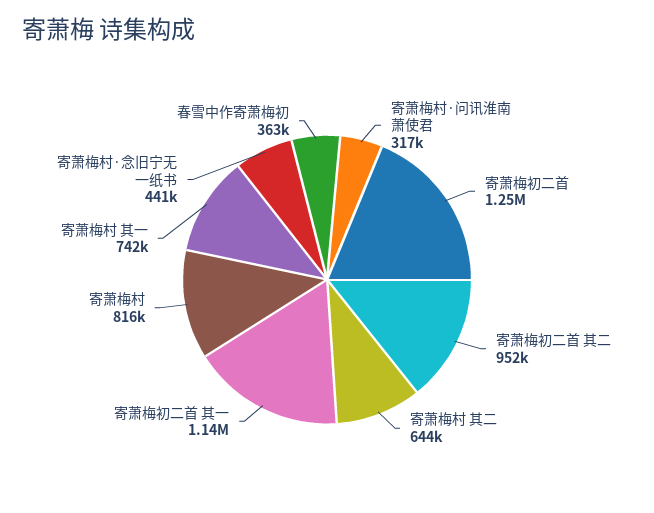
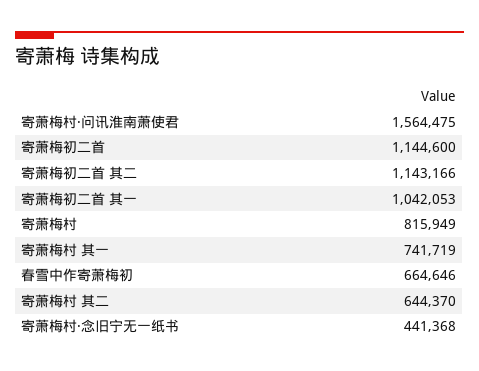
  {
-   "寄萧梅村·问讯淮南萧使君": 317000,
+   "寄萧梅村·问讯淮南萧使君": 1564475,
-   "寄萧梅初二首": 1250000,
+   "寄萧梅初二首": 1144600,
-   "寄萧梅初二首 其二": 952000,
+   "寄萧梅初二首 其二": 1143166,
    "寄萧梅村 其二": 644370,
-   "寄萧梅初二首 其一": 1140000,
+   "寄萧梅初二首 其一": 1042053,
    "寄萧梅村": 815949,
    "寄萧梅村 其一": 741719,
    "寄萧梅村·念旧宁无一纸书": 441368,
-   "春雪中作寄萧梅初": 363000
+   "春雪中作寄萧梅初": 664646
  }

